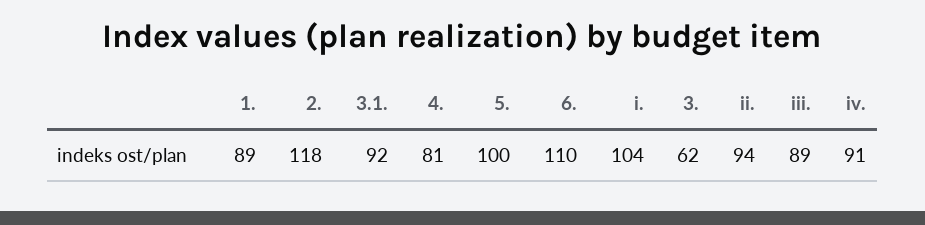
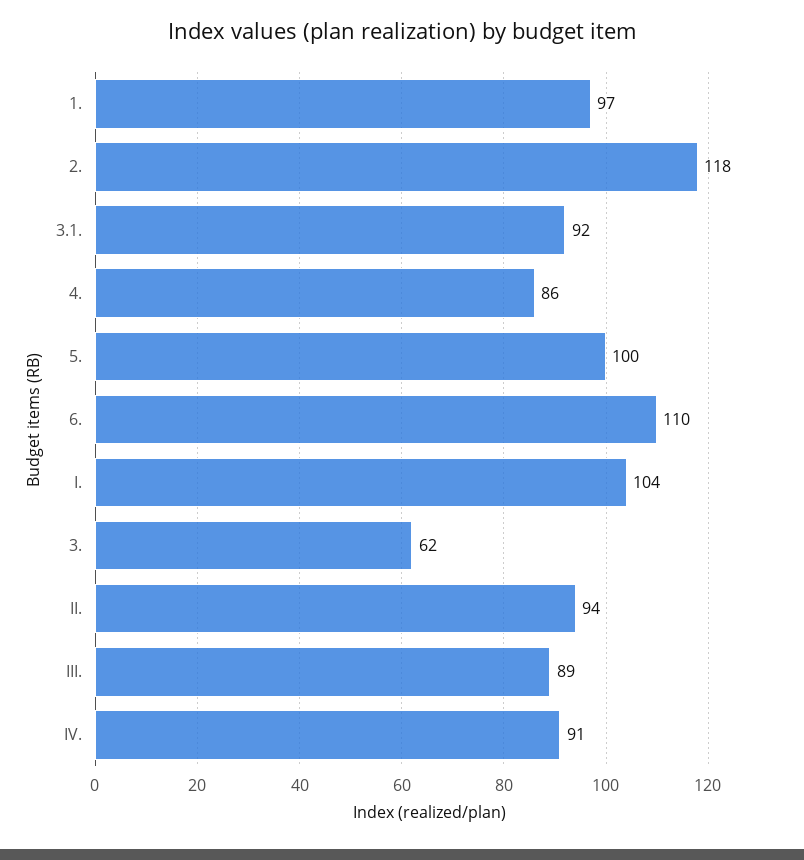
  {
-   "1.": 89,
+   "1.": 97,
    "2.": 118,
    "3.1.": 92,
-   "4.": 81,
+   "4.": 86,
    "5.": 100,
    "6.": 110,
    "i.": 104,
    "3.": 62,
    "ii.": 94,
    "iii.": 89,
    "iv.": 91
  }

